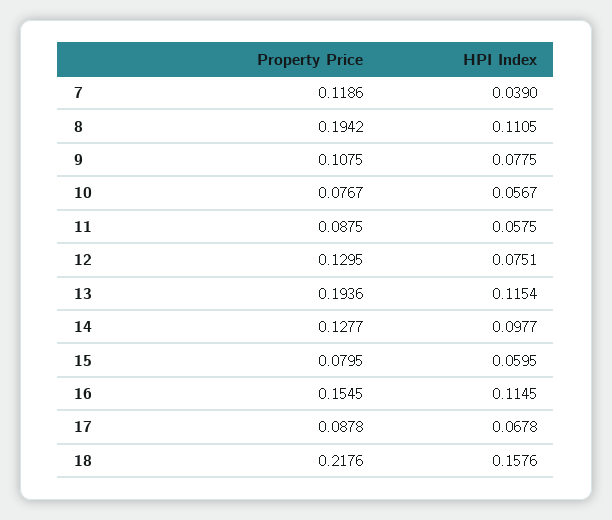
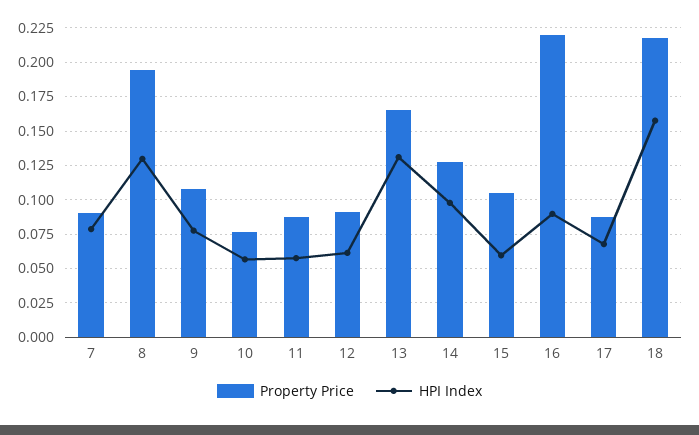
  {
    "Property Price": {
-     "7": 0.1186,
+     "7": 0.09,
      "8": 0.1942,
      "9": 0.1075,
      "10": 0.0767,
      "11": 0.0875,
-     "12": 0.1295,
+     "12": 0.09,
-     "13": 0.1936,
+     "13": 0.165,
      "14": 0.1277,
-     "15": 0.0795,
+     "15": 0.105,
-     "16": 0.1545,
+     "16": 0.22,
      "17": 0.0878,
      "18": 0.2176
    },
    "HPI Index": {
-     "7": 0.039,
+     "7": 0.08,
-     "8": 0.1105,
+     "8": 0.13,
      "9": 0.0775,
      "10": 0.0567,
      "11": 0.0575,
-     "12": 0.0751,
+     "12": 0.06,
-     "13": 0.1154,
+     "13": 0.13,
      "14": 0.0977,
      "15": 0.0595,
-     "16": 0.1145,
+     "16": 0.09,
      "17": 0.0678,
      "18": 0.1576
    }
  }

